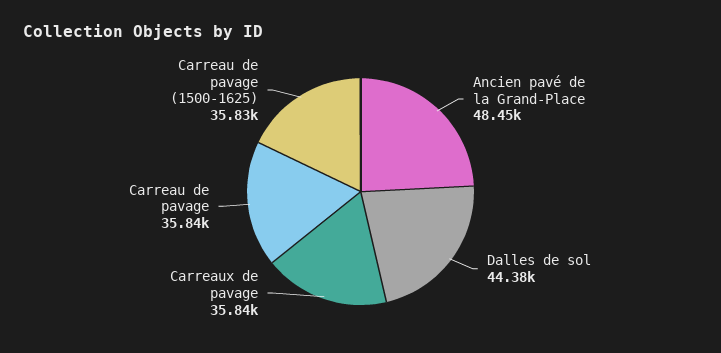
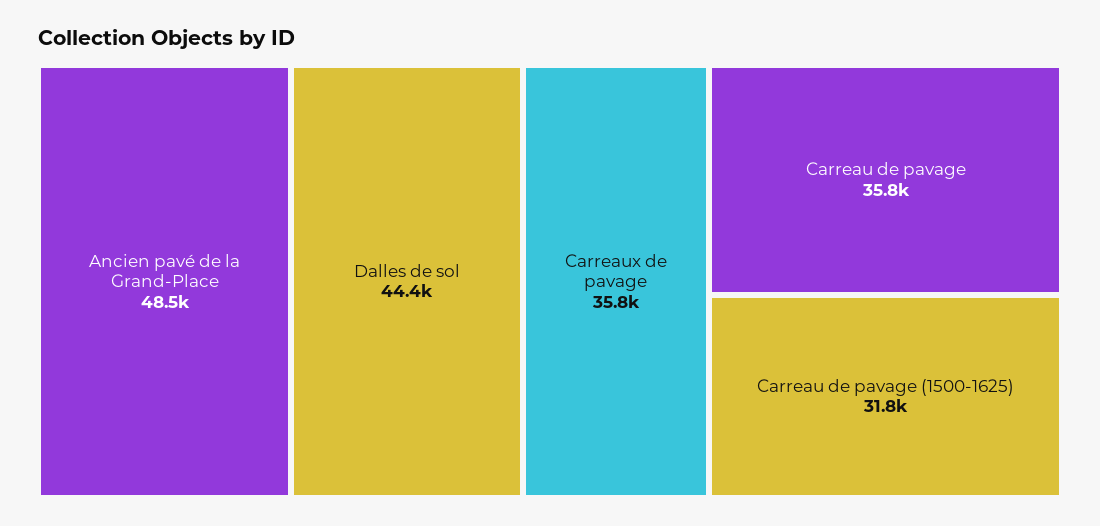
  {
    "Ancien pavé de la Grand-Place": 48450,
    "Dalles de sol": 44380,
    "Carreaux de pavage": 35840,
    "Carreau de pavage": 35840,
-   "Carreau de pavage (1500-1625)": 35830
+   "Carreau de pavage (1500-1625)": 31800
  }

